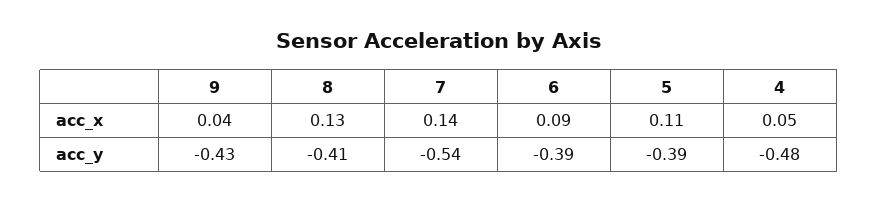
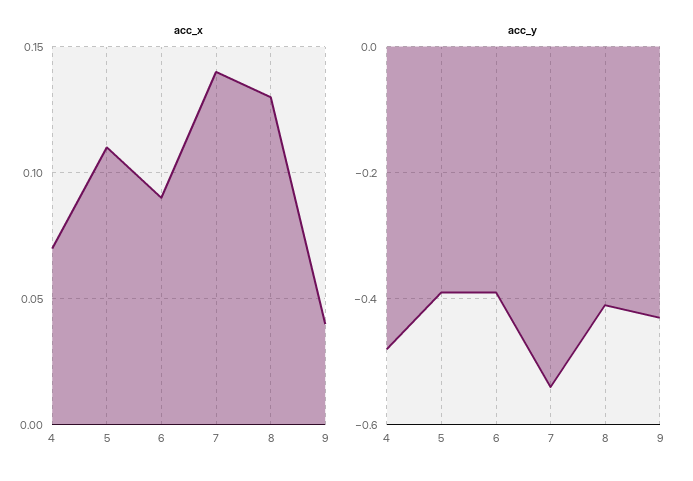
  {
    "acc_x": {
      "9": 0.04,
      "8": 0.13,
      "7": 0.14,
      "6": 0.09,
      "5": 0.11,
-     "4": 0.05
+     "4": 0.07
    },
    "acc_y": {
      "9": -0.43,
      "8": -0.41,
      "7": -0.54,
      "6": -0.39,
      "5": -0.39,
      "4": -0.48
    }
  }

